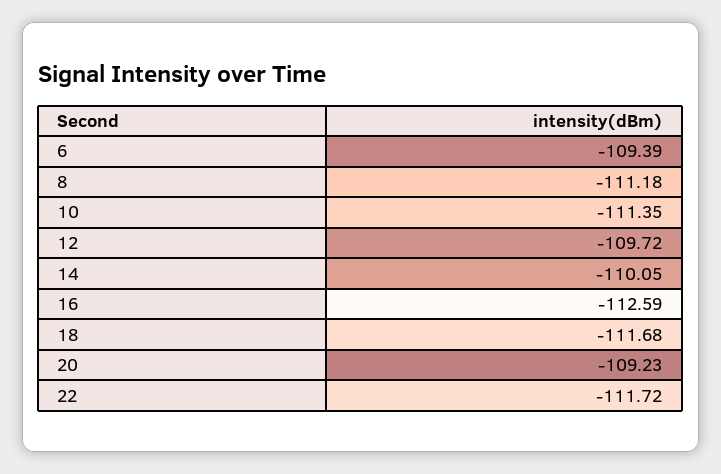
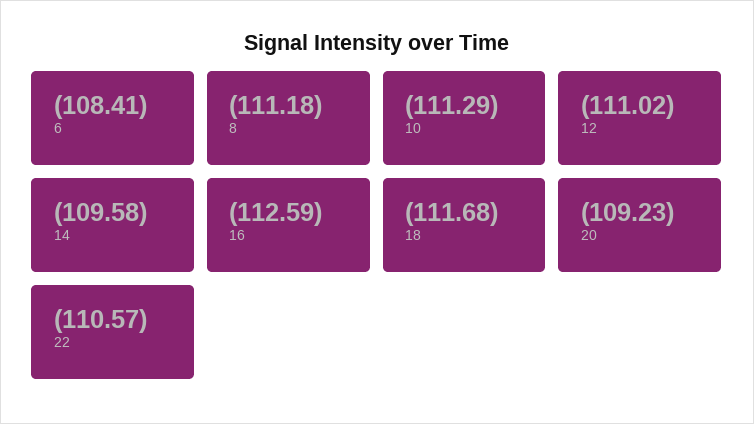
  {
-   "6": -109.39,
+   "6": -108.41,
    "8": -111.18,
-   "10": -111.35,
+   "10": -111.29,
-   "12": -109.72,
+   "12": -111.02,
-   "14": -110.05,
+   "14": -109.58,
    "16": -112.59,
    "18": -111.68,
    "20": -109.23,
-   "22": -111.72
+   "22": -110.57
  }

